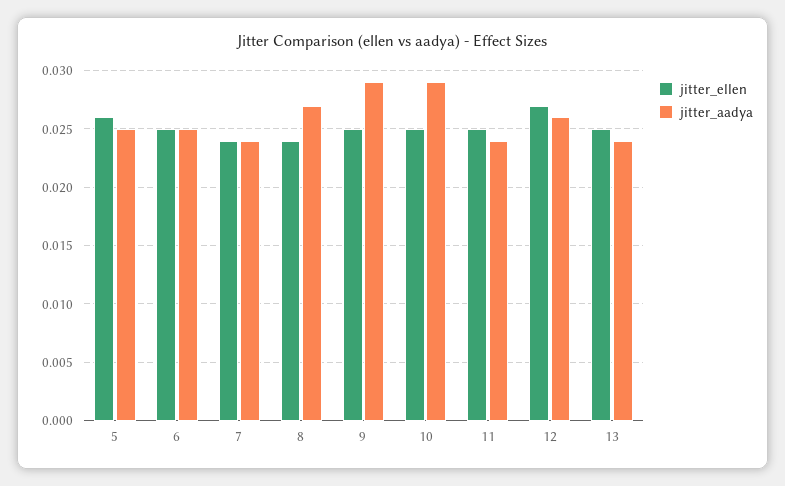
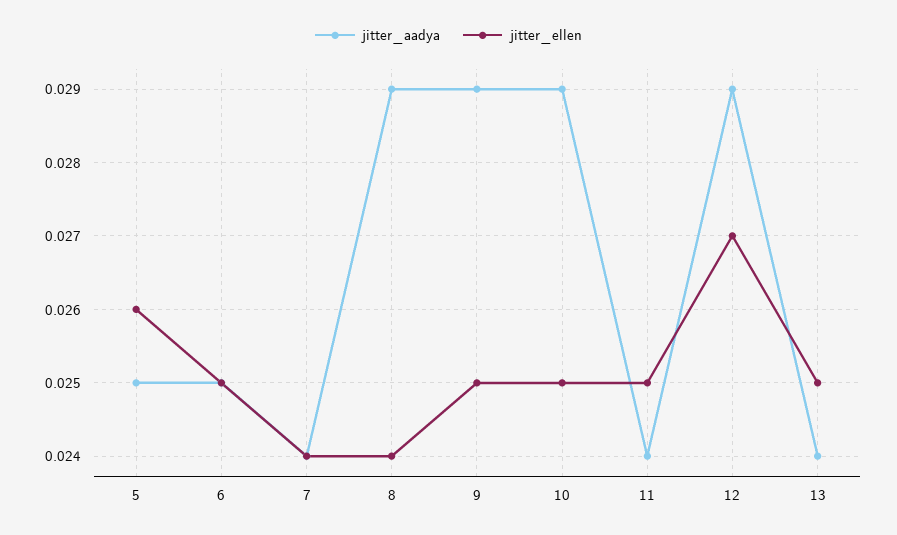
  {
    "jitter_ellen": {
      "5": 0.026,
      "6": 0.025,
      "7": 0.024,
      "8": 0.024,
      "9": 0.025,
      "10": 0.025,
      "11": 0.025,
      "12": 0.027,
      "13": 0.025
    },
    "jitter_aadya": {
      "5": 0.025,
      "6": 0.025,
      "7": 0.024,
-     "8": 0.027,
+     "8": 0.029,
      "9": 0.029,
      "10": 0.029,
      "11": 0.024,
-     "12": 0.026,
+     "12": 0.029,
      "13": 0.024
    }
  }

